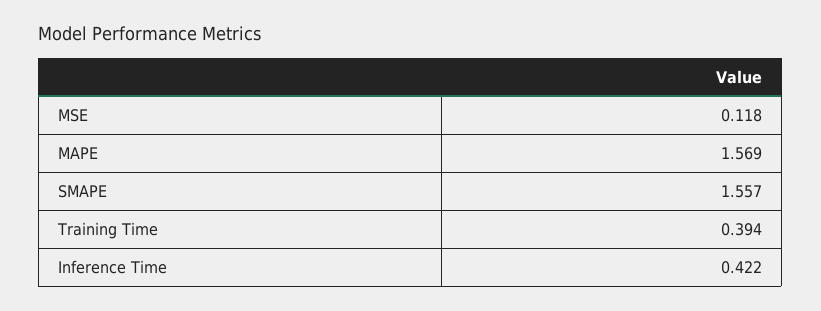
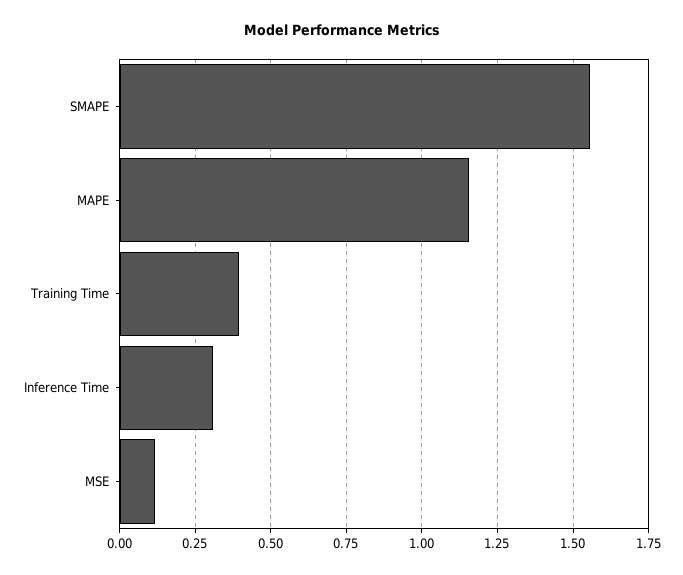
  {
    "MSE": 0.118,
-   "MAPE": 1.569,
+   "MAPE": 1.15,
    "SMAPE": 1.557,
    "Training Time": 0.394,
-   "Inference Time": 0.422
+   "Inference Time": 0.3
  }

